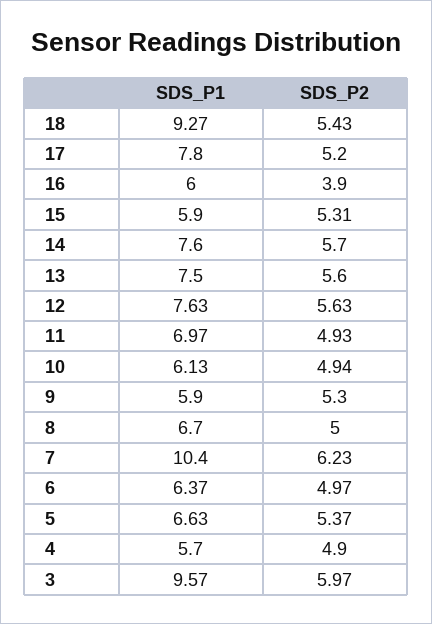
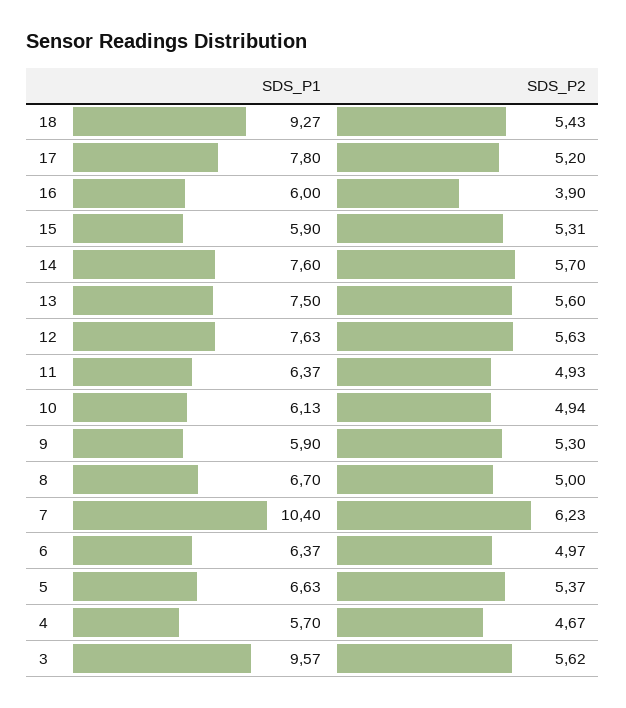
  {
    "SDS_P1": {
      "18": 9.27,
      "17": 7.8,
      "16": 6,
      "15": 5.9,
      "14": 7.6,
      "13": 7.5,
      "12": 7.63,
-     "11": 6.97,
+     "11": 6.37,
      "10": 6.13,
      "9": 5.9,
      "8": 6.7,
      "7": 10.4,
      "6": 6.37,
      "5": 6.63,
      "4": 5.7,
      "3": 9.57
    },
    "SDS_P2": {
      "18": 5.43,
      "17": 5.2,
      "16": 3.9,
      "15": 5.31,
      "14": 5.7,
      "13": 5.6,
      "12": 5.63,
      "11": 4.93,
      "10": 4.94,
      "9": 5.3,
      "8": 5,
      "7": 6.23,
      "6": 4.97,
      "5": 5.37,
-     "4": 4.9,
+     "4": 4.67,
-     "3": 5.97
+     "3": 5.62
    }
  }

